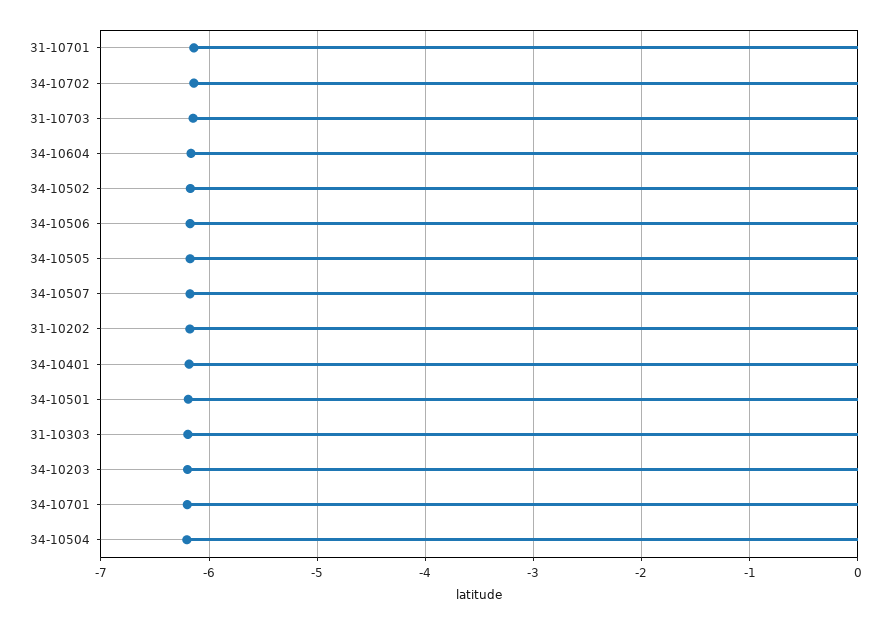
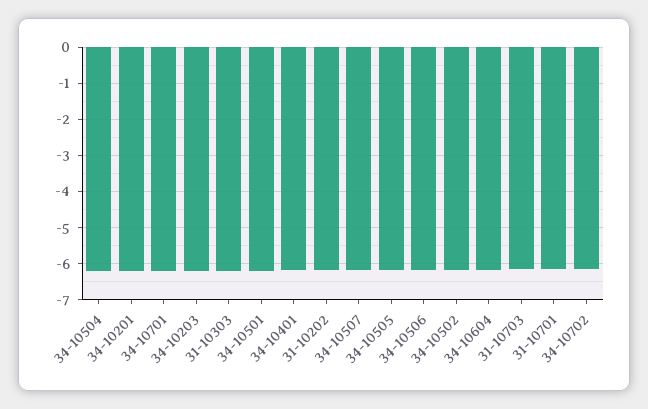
  {
    "31-10701": -6.1,
    "34-10702": -6.1,
    "31-10703": -6.1,
    "34-10604": -6.2,
    "34-10502": -6.2,
    "34-10506": -6.2,
    "34-10505": -6.2,
    "34-10507": -6.2,
    "31-10202": -6.2,
    "34-10401": -6.2,
    "34-10501": -6.2,
    "31-10303": -6.2,
    "34-10203": -6.2,
    "34-10701": -6.2,
-   "34-10504": -6.2
+   "34-10504": -6.2,
+   "34-10201": -6.2
  }

